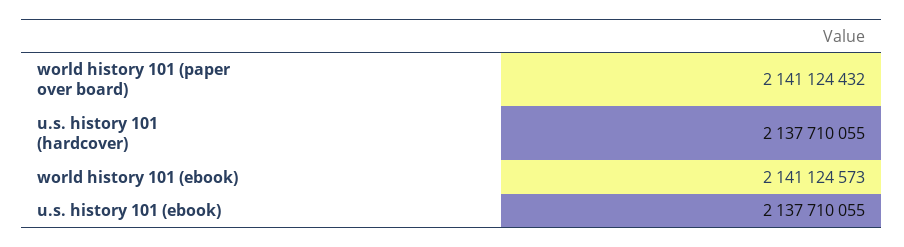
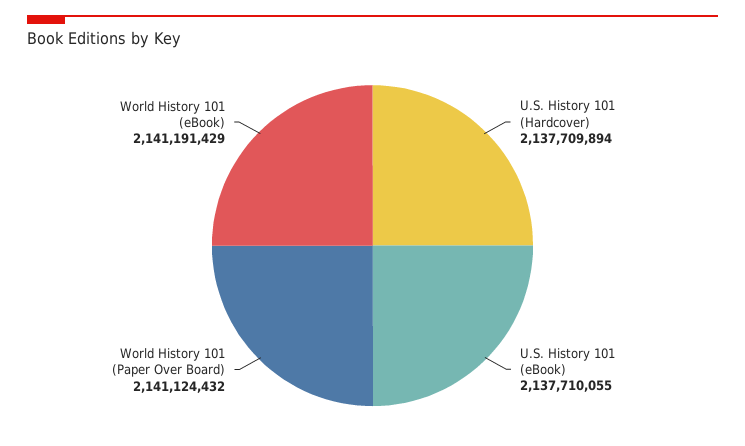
  {
    "world history 101 (paper over board)": 2141124432,
-   "u.s. history 101 (hardcover)": 2137710055,
+   "u.s. history 101 (hardcover)": 2137709894,
-   "world history 101 (ebook)": 2141124573,
+   "world history 101 (ebook)": 2141191429,
    "u.s. history 101 (ebook)": 2137710055
  }

